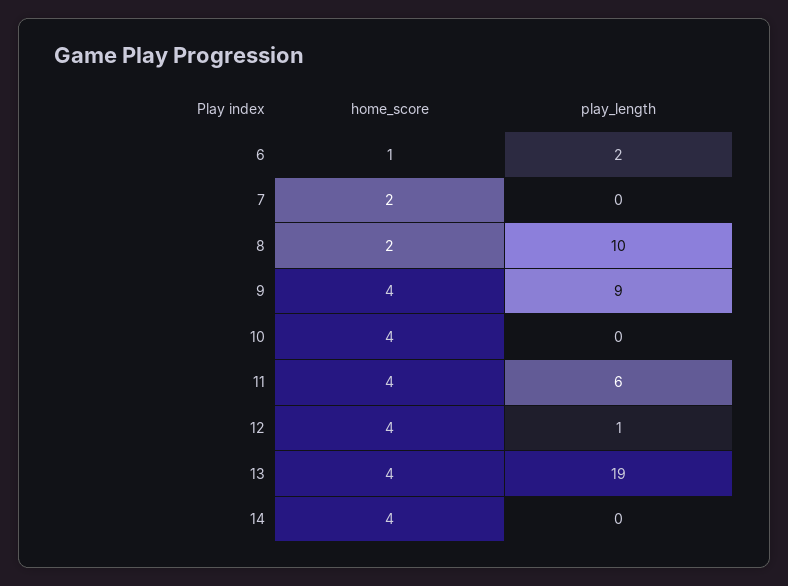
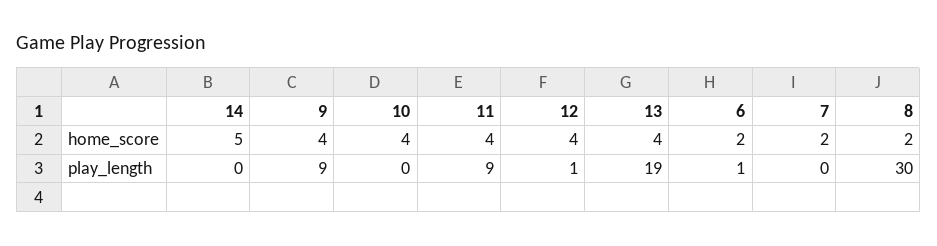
  {
    "home_score": {
-     "6": 1,
+     "6": 2,
      "7": 2,
      "8": 2,
      "9": 4,
      "10": 4,
      "11": 4,
      "12": 4,
      "13": 4,
-     "14": 4
+     "14": 5
    },
    "play_length": {
-     "6": 2,
+     "6": 1,
      "7": 0,
-     "8": 10,
+     "8": 30,
      "9": 9,
      "10": 0,
-     "11": 6,
+     "11": 9,
      "12": 1,
      "13": 19,
      "14": 0
    }
  }

